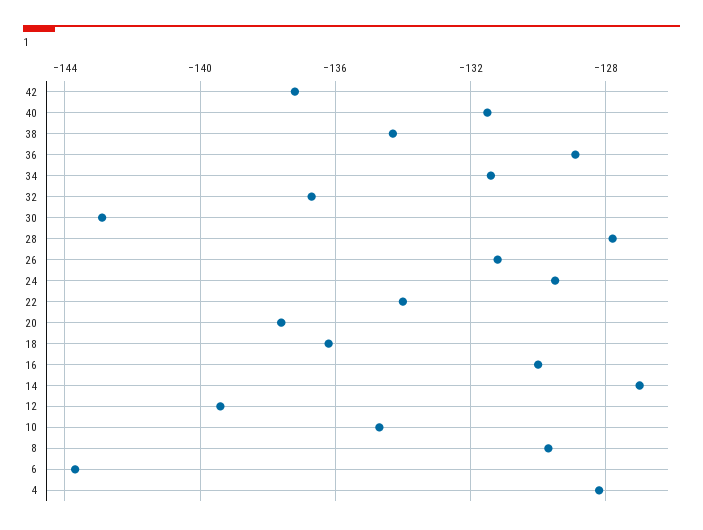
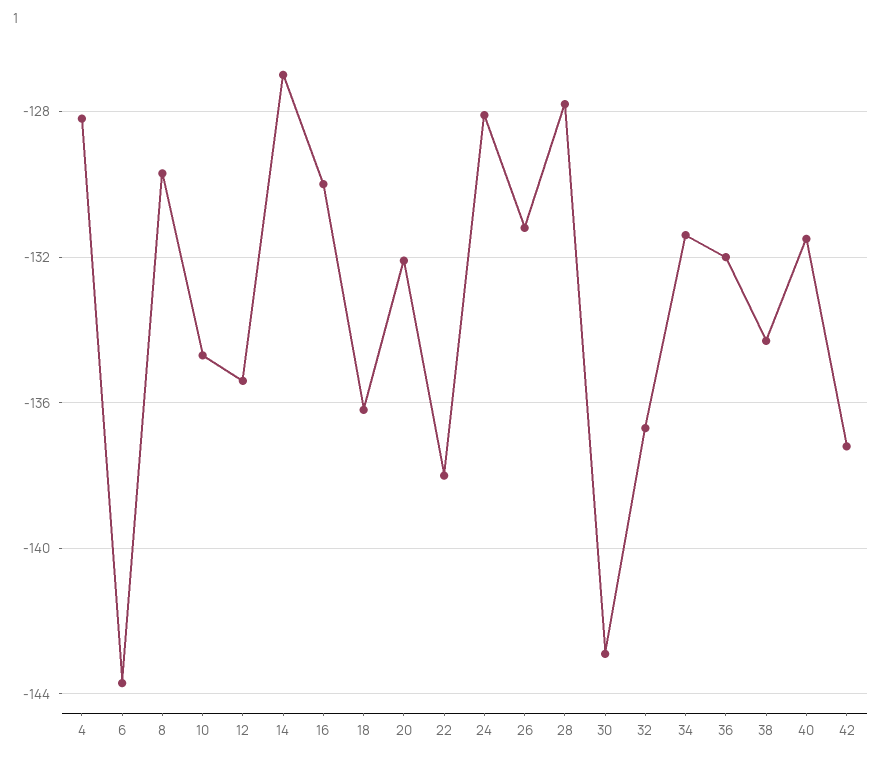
  {
    "42": -137,
    "40": -131.5,
    "38": -134.5,
-   "36": -129,
+   "36": -132,
    "34": -131.5,
    "32": -136.5,
    "30": -143,
    "28": -128,
    "26": -131,
-   "24": -129.5,
+   "24": -128,
-   "22": -134,
+   "22": -138,
-   "20": -137.5,
+   "20": -132,
    "18": -136,
    "16": -130,
    "14": -127,
-   "12": -139.5,
+   "12": -135.5,
    "10": -134.5,
    "8": -129.5,
    "6": -143.5,
    "4": -128
  }

